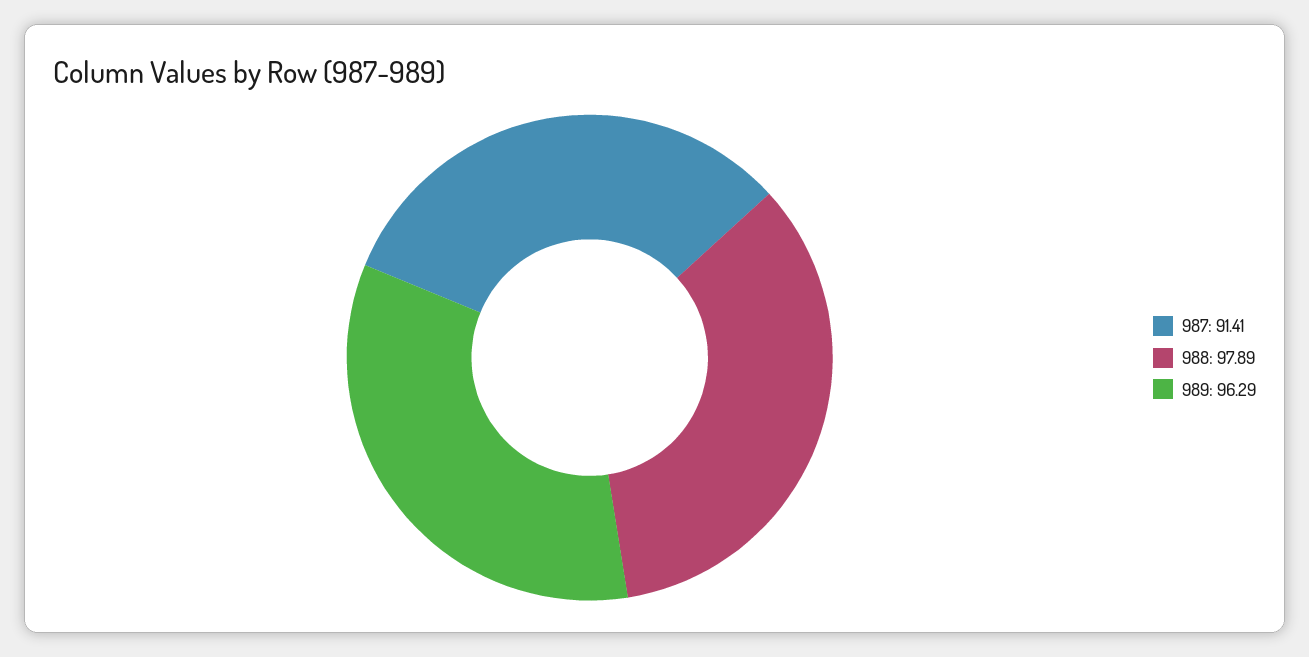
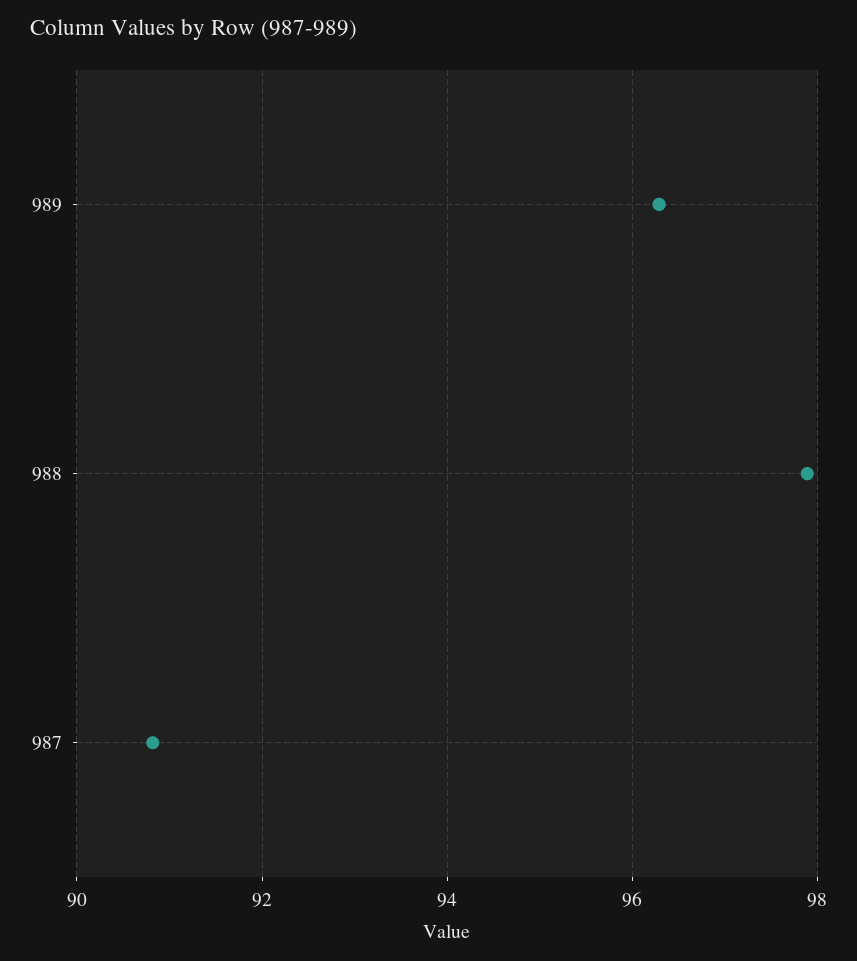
  {
-   "987": 91.41,
+   "987": 90.8,
    "988": 97.89,
    "989": 96.29
  }

